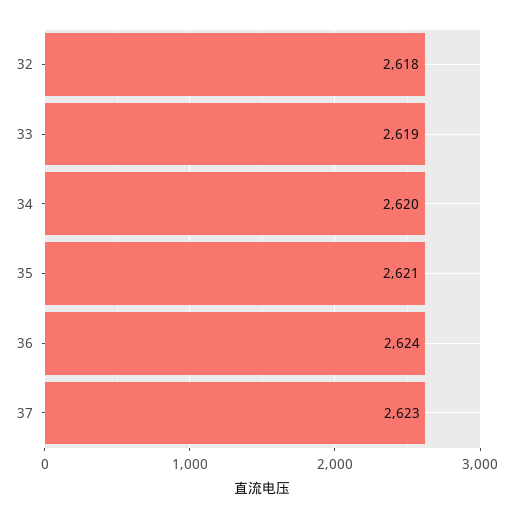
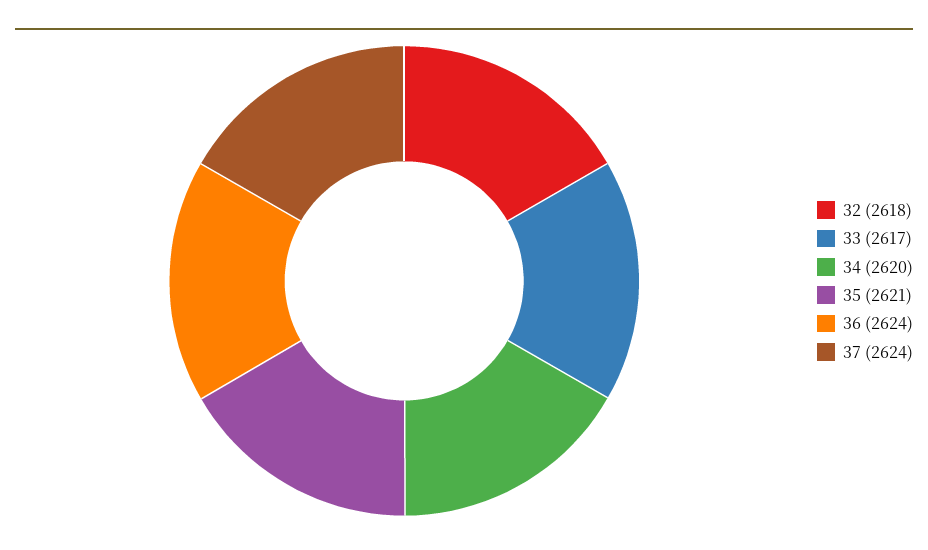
  {
    "32": 2618,
-   "33": 2619,
+   "33": 2617,
    "34": 2620,
    "35": 2621,
    "36": 2624,
-   "37": 2623
+   "37": 2624
  }

